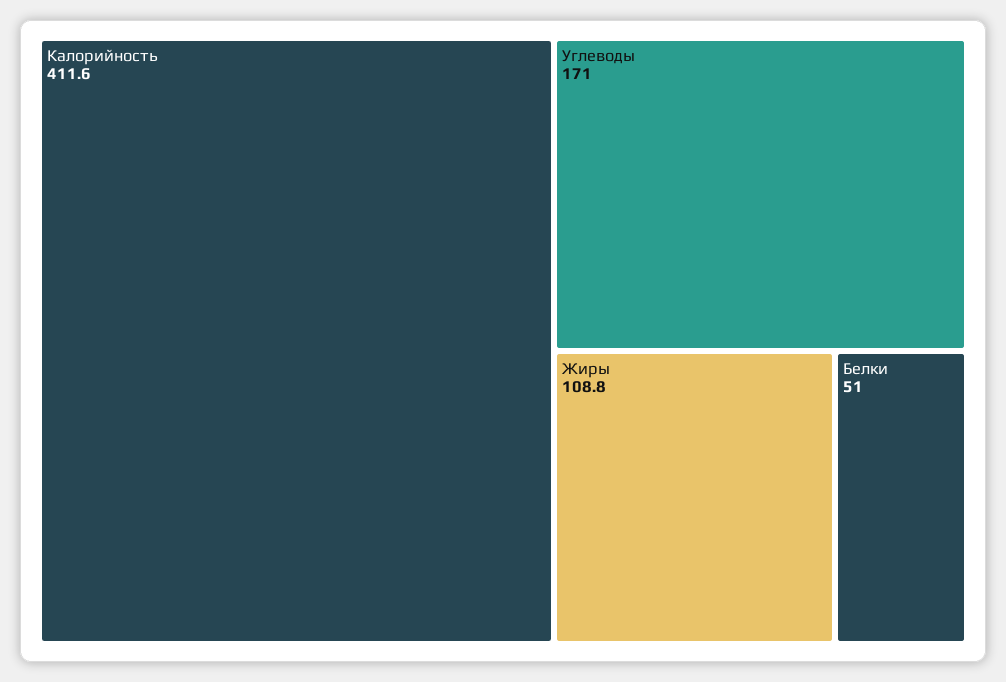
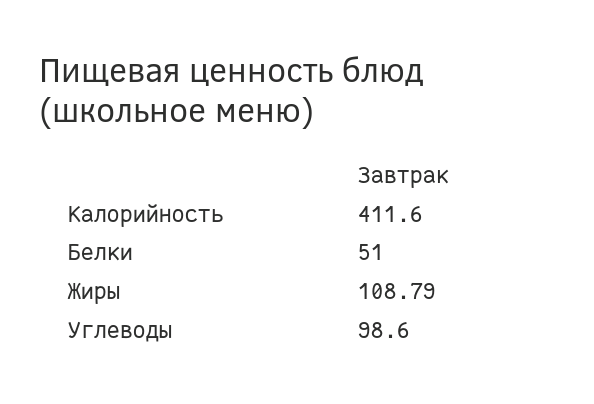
  {
    "Калорийность": 411.6,
-   "Углеводы": 171,
+   "Углеводы": 98.6,
    "Жиры": 108.79,
    "Белки": 51
  }

